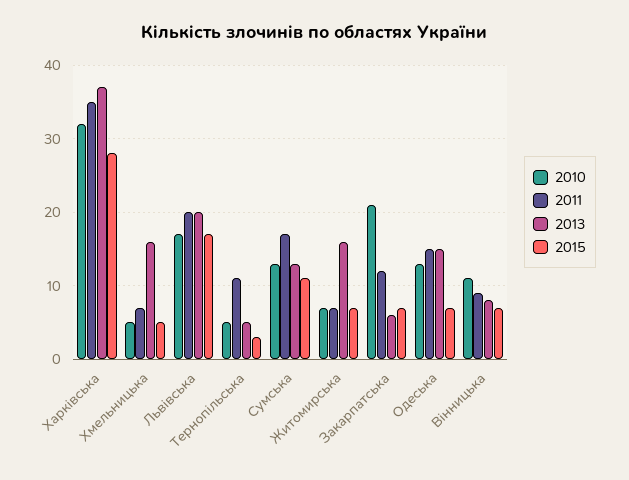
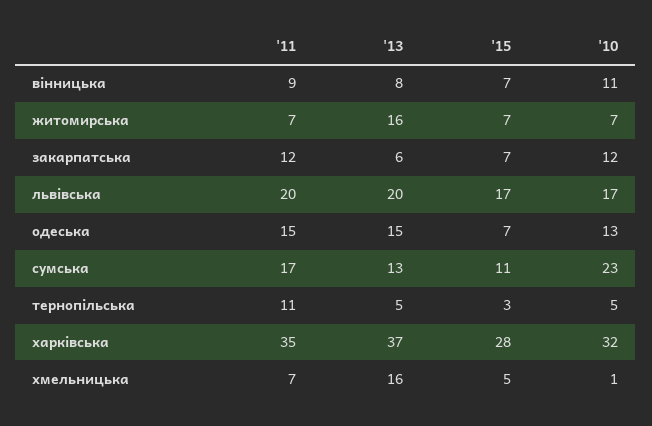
  {
    "2010": {
      "Харківська": 32,
-     "Хмельницька": 5,
+     "Хмельницька": 1,
      "Львівська": 17,
      "Тернопільська": 5,
-     "Сумська": 13,
+     "Сумська": 23,
      "Житомирська": 7,
-     "Закарпатська": 21,
+     "Закарпатська": 12,
      "Одеська": 13,
      "Вінницька": 11
    },
    "2011": {
      "Харківська": 35,
      "Хмельницька": 7,
      "Львівська": 20,
      "Тернопільська": 11,
      "Сумська": 17,
      "Житомирська": 7,
      "Закарпатська": 12,
      "Одеська": 15,
      "Вінницька": 9
    },
    "2013": {
      "Харківська": 37,
      "Хмельницька": 16,
      "Львівська": 20,
      "Тернопільська": 5,
      "Сумська": 13,
      "Житомирська": 16,
      "Закарпатська": 6,
      "Одеська": 15,
      "Вінницька": 8
    },
    "2015": {
      "Харківська": 28,
      "Хмельницька": 5,
      "Львівська": 17,
      "Тернопільська": 3,
      "Сумська": 11,
      "Житомирська": 7,
      "Закарпатська": 7,
      "Одеська": 7,
      "Вінницька": 7
    }
  }

